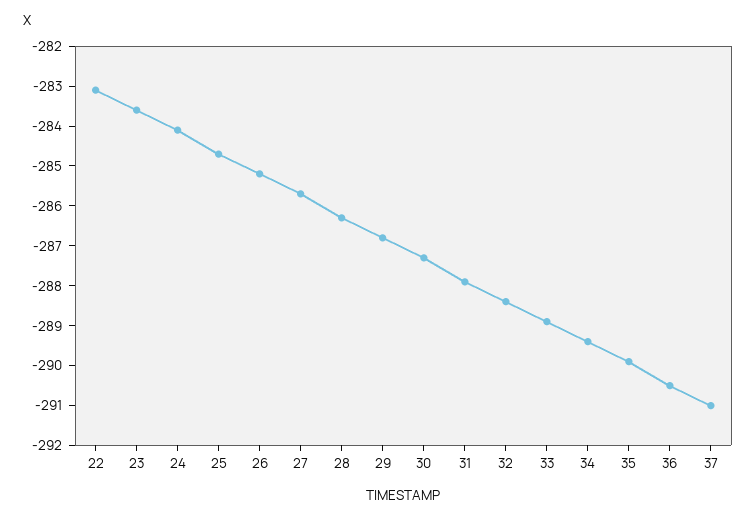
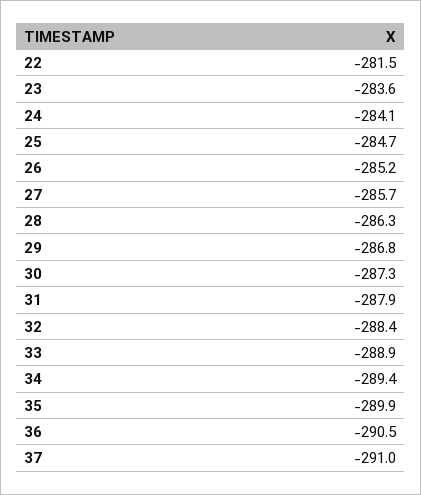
  {
-   "22": -283,
+   "22": -281.5,
    "23": -283.6,
    "24": -284.1,
    "25": -284.7,
    "26": -285.2,
    "27": -285.7,
    "28": -286.3,
    "29": -286.8,
    "30": -287.3,
    "31": -287.9,
    "32": -288.4,
    "33": -288.9,
    "34": -289.4,
    "35": -289.9,
    "36": -290.5,
    "37": -291
  }

